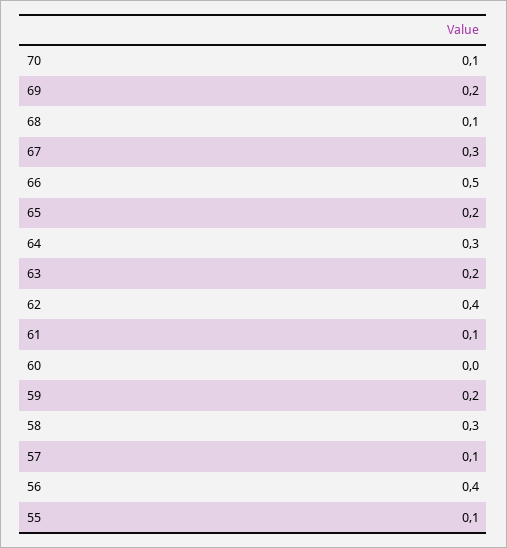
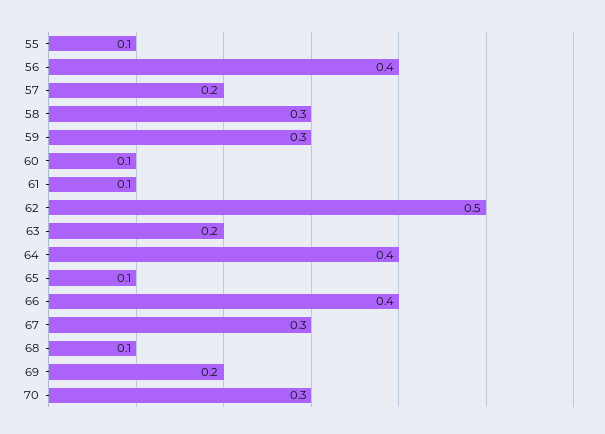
  {
-   "70": 0.1,
+   "70": 0.3,
    "69": 0.2,
    "68": 0.1,
    "67": 0.3,
-   "66": 0.5,
+   "66": 0.4,
-   "65": 0.2,
+   "65": 0.1,
-   "64": 0.3,
+   "64": 0.4,
    "63": 0.2,
-   "62": 0.4,
+   "62": 0.5,
    "61": 0.1,
-   "60": 0,
+   "60": 0.1,
-   "59": 0.2,
+   "59": 0.3,
    "58": 0.3,
-   "57": 0.1,
+   "57": 0.2,
    "56": 0.4,
    "55": 0.1
  }

